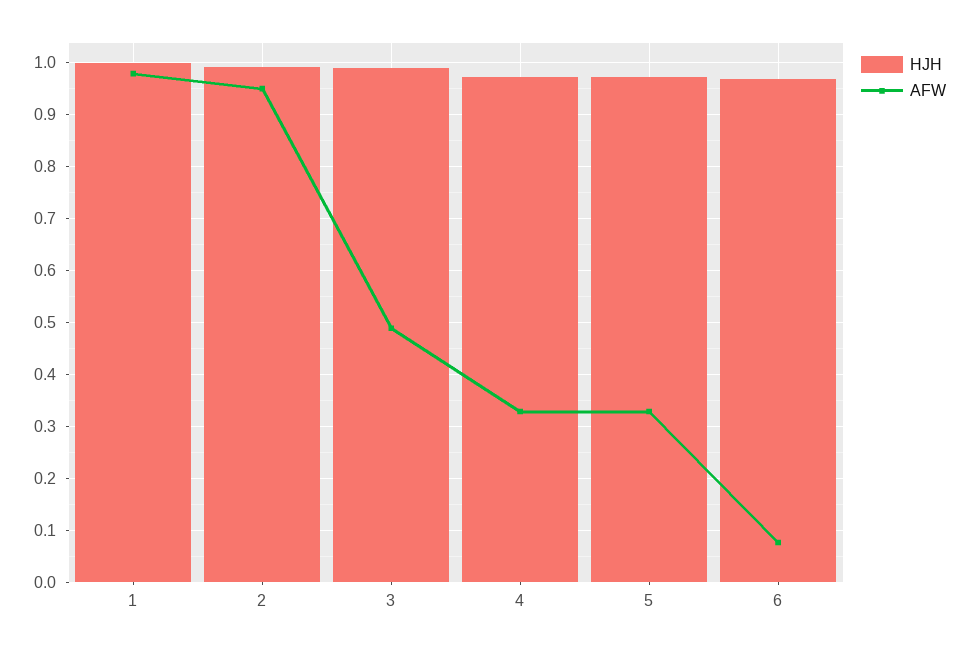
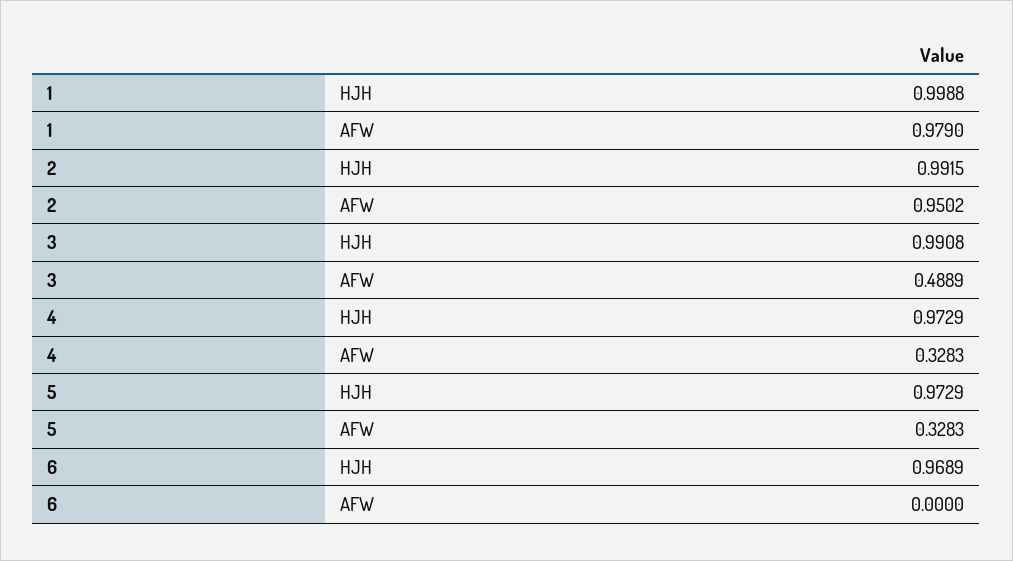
  {
    "HJH": {
      "1": 0.9988,
      "2": 0.9915,
      "3": 0.9908,
      "4": 0.9729,
      "5": 0.9729,
      "6": 0.9689
    },
    "AFW": {
      "1": 0.979,
      "2": 0.9502,
      "3": 0.4889,
      "4": 0.3283,
      "5": 0.3283,
-     "6": 0.08
+     "6": 0
    }
  }

